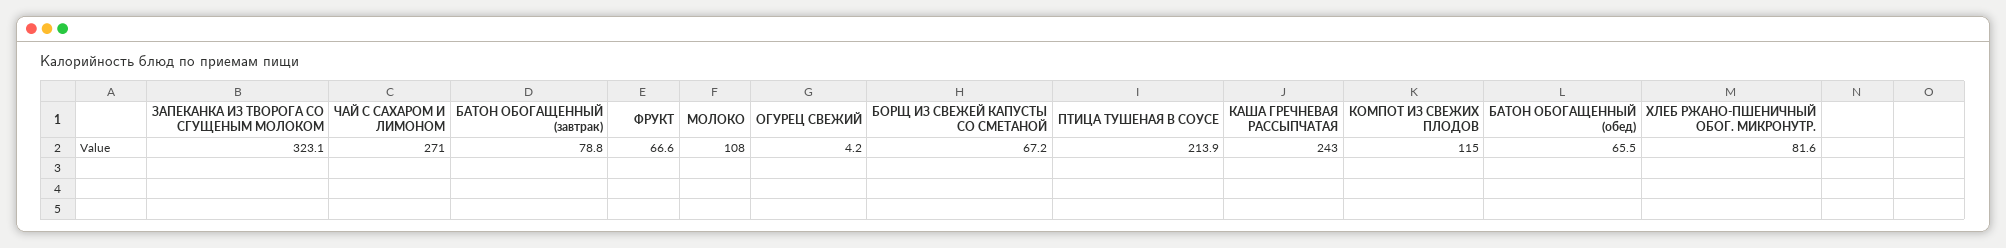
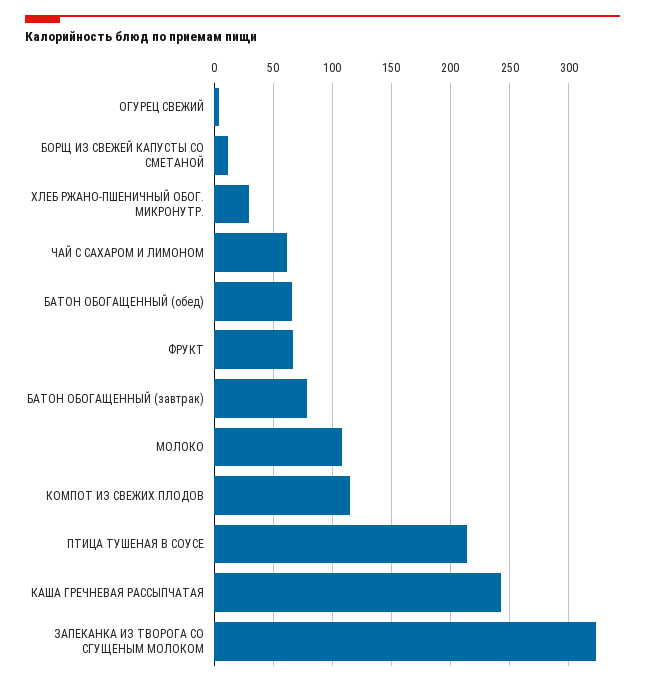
  {
    "ЗАПЕКАНКА ИЗ ТВОРОГА СО СГУЩЕНЫМ МОЛОКОМ": 323.1,
-   "ЧАЙ С САХАРОМ И ЛИМОНОМ": 271,
+   "ЧАЙ С САХАРОМ И ЛИМОНОМ": 60,
    "БАТОН ОБОГАЩЕННЫЙ (завтрак)": 78.8,
    "ФРУКТ": 66.6,
    "МОЛОКО": 108,
    "ОГУРЕЦ СВЕЖИЙ": 4.2,
-   "БОРЩ ИЗ СВЕЖЕЙ КАПУСТЫ СО СМЕТАНОЙ": 67.2,
+   "БОРЩ ИЗ СВЕЖЕЙ КАПУСТЫ СО СМЕТАНОЙ": 10,
    "ПТИЦА ТУШЕНАЯ В СОУСЕ": 213.9,
    "КАША ГРЕЧНЕВАЯ РАССЫПЧАТАЯ": 243,
    "КОМПОТ ИЗ СВЕЖИХ ПЛОДОВ": 115,
    "БАТОН ОБОГАЩЕННЫЙ (обед)": 65.5,
-   "ХЛЕБ РЖАНО-ПШЕНИЧНЫЙ ОБОГ. МИКРОНУТР.": 81.6
+   "ХЛЕБ РЖАНО-ПШЕНИЧНЫЙ ОБОГ. МИКРОНУТР.": 30
  }

